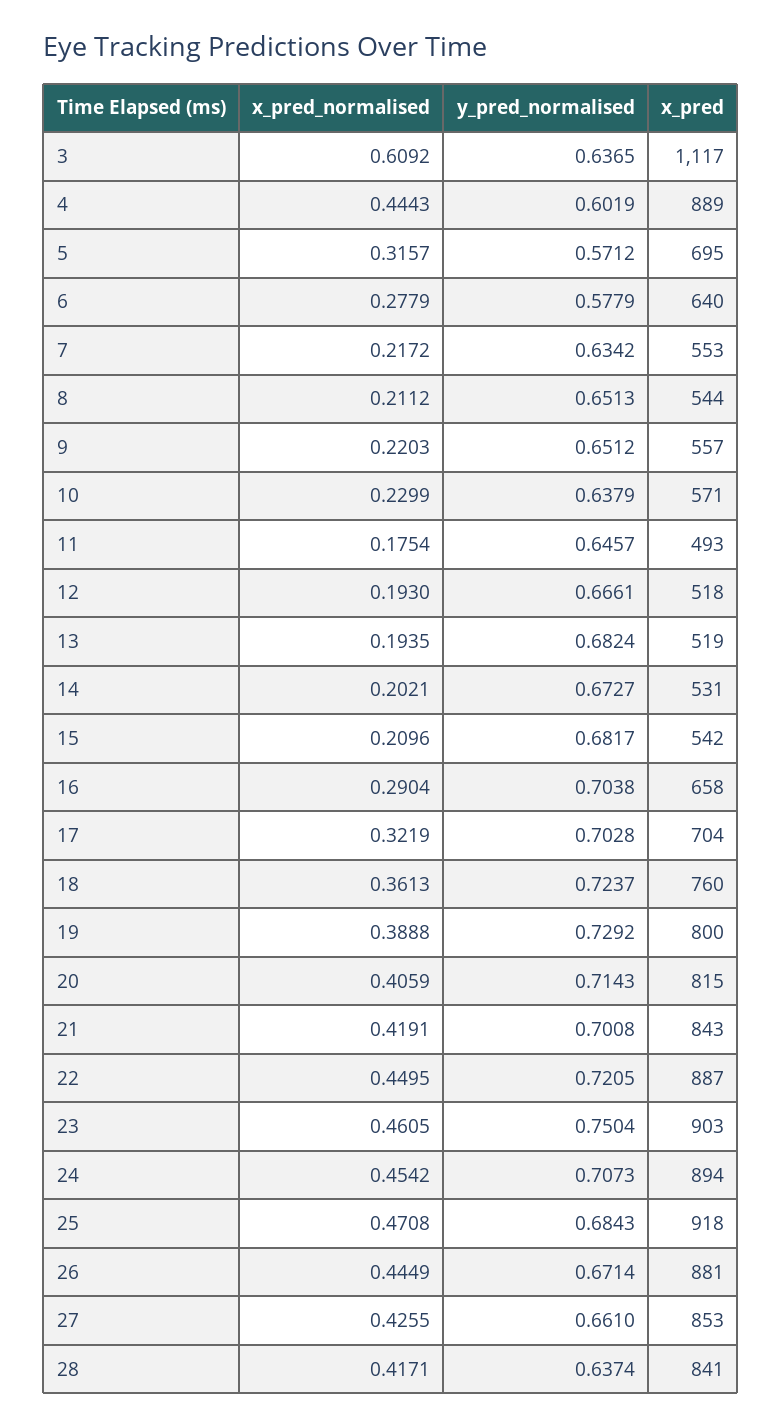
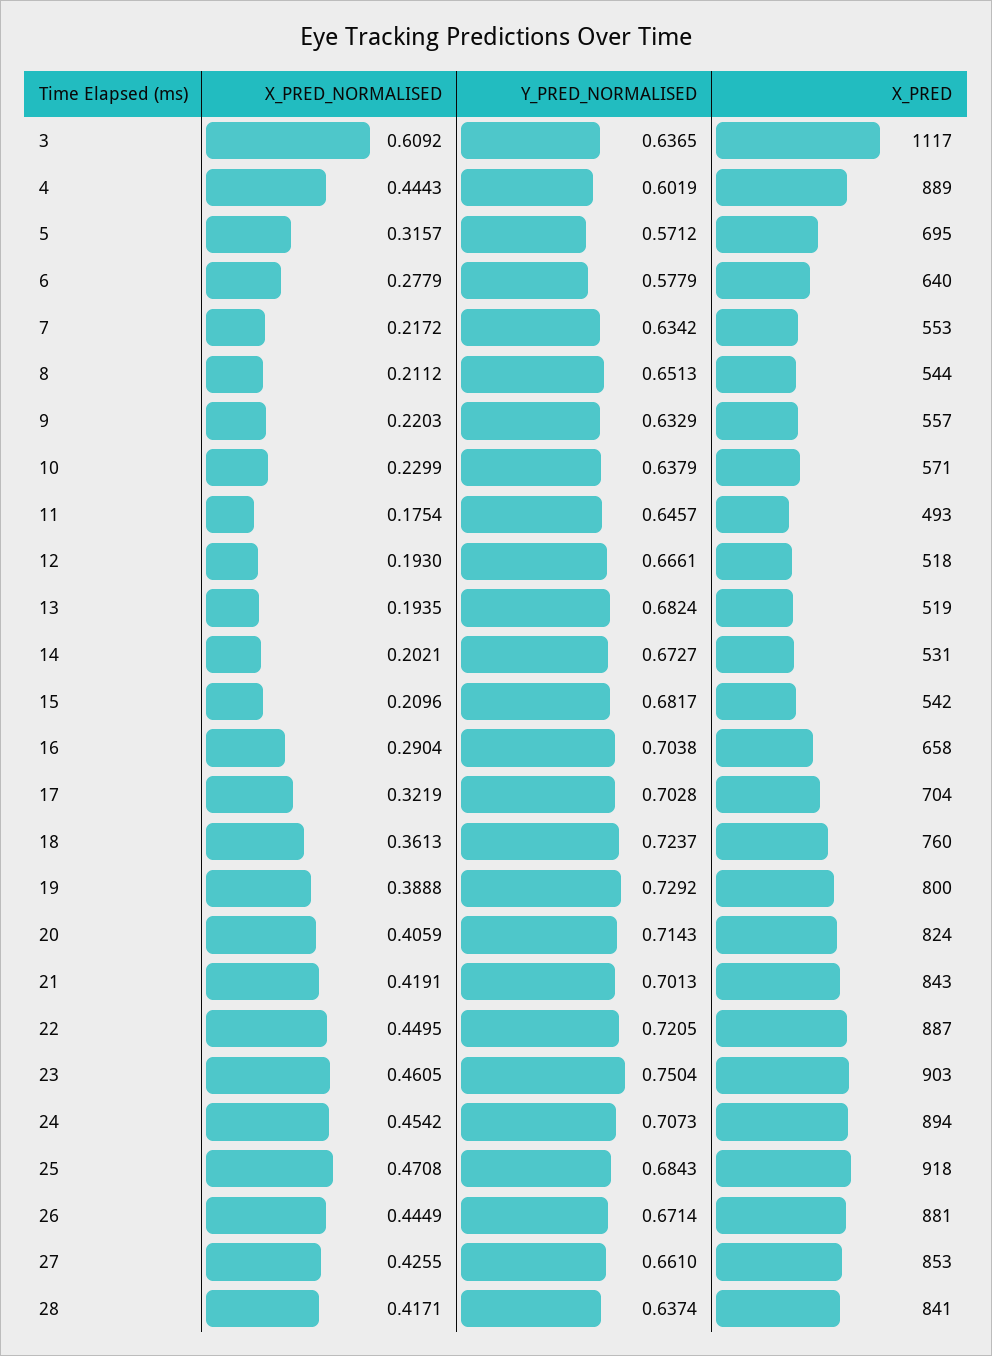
  {
    "x_pred_normalised": {
      "3": 0.6092,
      "4": 0.4443,
      "5": 0.3157,
      "6": 0.2779,
      "7": 0.2172,
      "8": 0.2112,
      "9": 0.2203,
      "10": 0.2299,
      "11": 0.1754,
      "12": 0.193,
      "13": 0.1935,
      "14": 0.2021,
      "15": 0.2096,
      "16": 0.2904,
      "17": 0.3219,
      "18": 0.3613,
      "19": 0.3888,
      "20": 0.4059,
      "21": 0.4191,
      "22": 0.4495,
      "23": 0.4605,
      "24": 0.4542,
      "25": 0.4708,
      "26": 0.4449,
      "27": 0.4255,
      "28": 0.4171
    },
    "y_pred_normalised": {
      "3": 0.6365,
      "4": 0.6019,
      "5": 0.5712,
      "6": 0.5779,
      "7": 0.6342,
      "8": 0.6513,
-     "9": 0.6512,
+     "9": 0.6329,
      "10": 0.6379,
      "11": 0.6457,
      "12": 0.6661,
      "13": 0.6824,
      "14": 0.6727,
      "15": 0.6817,
      "16": 0.7038,
      "17": 0.7028,
      "18": 0.7237,
      "19": 0.7292,
      "20": 0.7143,
-     "21": 0.7008,
+     "21": 0.7013,
      "22": 0.7205,
      "23": 0.7504,
      "24": 0.7073,
      "25": 0.6843,
      "26": 0.6714,
      "27": 0.661,
      "28": 0.6374
    },
    "x_pred": {
      "3": 1117,
      "4": 889,
      "5": 695,
      "6": 640,
      "7": 553,
      "8": 544,
      "9": 557,
      "10": 571,
      "11": 493,
      "12": 518,
      "13": 519,
      "14": 531,
      "15": 542,
      "16": 658,
      "17": 704,
      "18": 760,
      "19": 800,
-     "20": 815,
+     "20": 824,
      "21": 843,
      "22": 887,
      "23": 903,
      "24": 894,
      "25": 918,
      "26": 881,
      "27": 853,
      "28": 841
    }
  }

